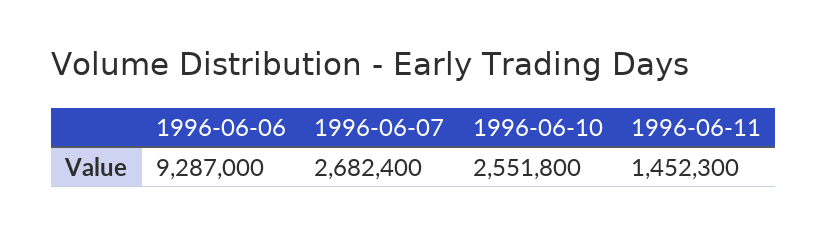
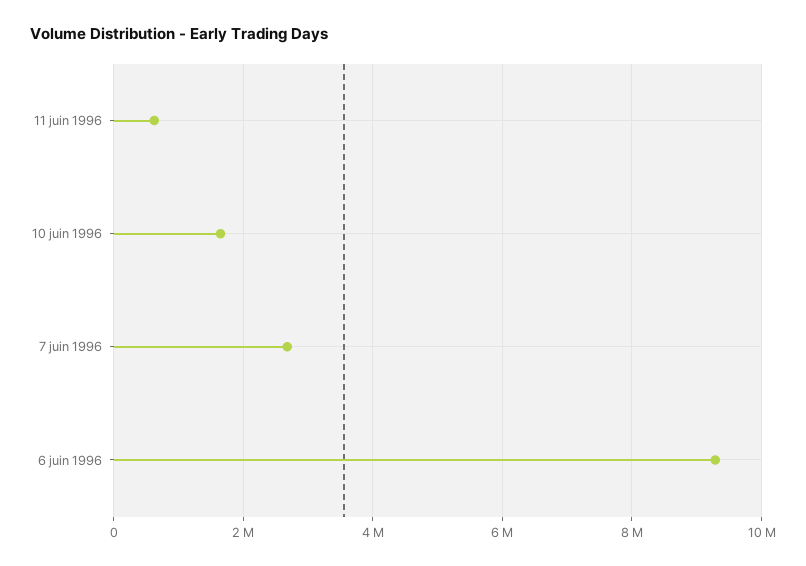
  {
    "1996-06-06": 9287000,
    "1996-06-07": 2682400,
-   "1996-06-10": 2551800,
+   "1996-06-10": 1600000,
-   "1996-06-11": 1452300
+   "1996-06-11": 600000
  }

